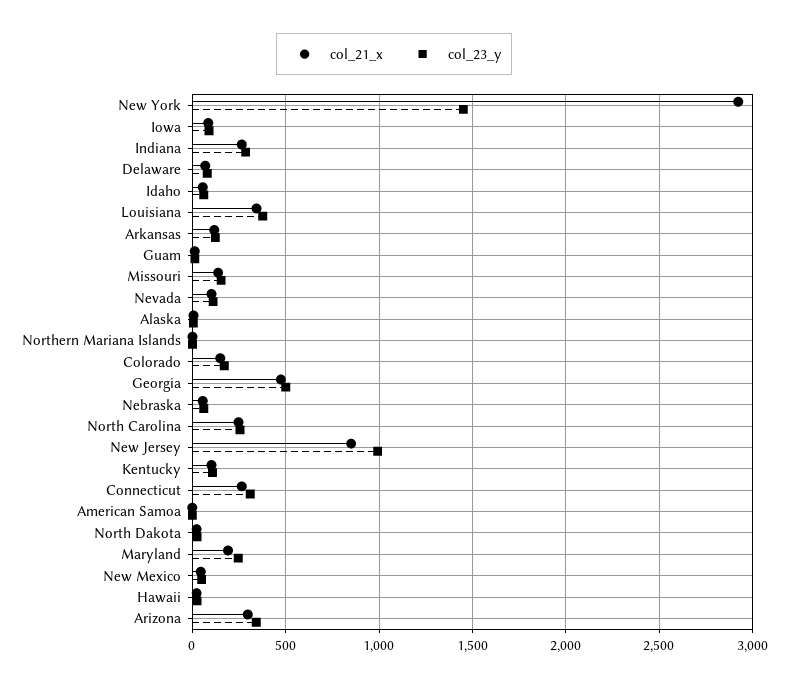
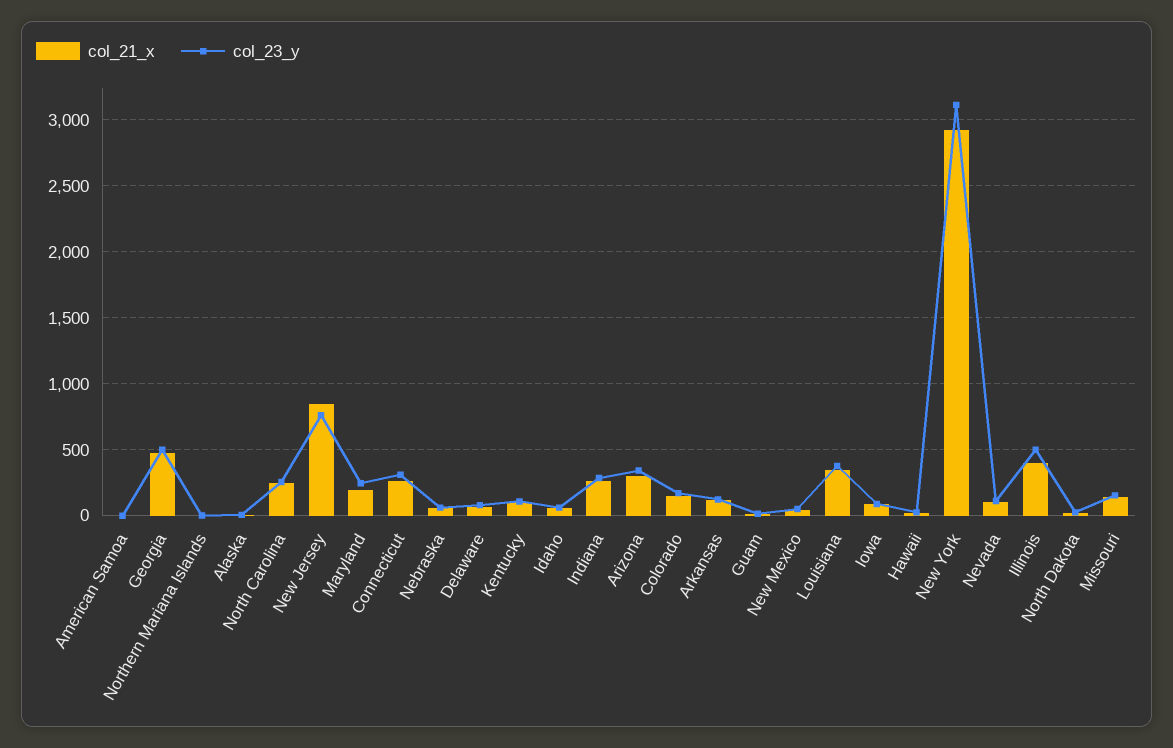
  {
    "col_21_x": {
      "New York": 2900,
      "Iowa": 100,
      "Indiana": 250,
      "Delaware": 50,
      "Idaho": 50,
      "Louisiana": 350,
      "Arkansas": 100,
      "Guam": 0,
      "Missouri": 150,
      "Nevada": 100,
      "Alaska": 0,
      "Northern Mariana Islands": 0,
      "Colorado": 150,
      "Georgia": 450,
      "Nebraska": 50,
      "North Carolina": 250,
      "New Jersey": 850,
      "Kentucky": 100,
      "Connecticut": 250,
      "American Samoa": 0,
      "North Dakota": 0,
      "Maryland": 200,
      "New Mexico": 50,
      "Hawaii": 0,
-     "Arizona": 300
+     "Arizona": 300,
+     "Illinois": 400
    },
    "col_23_y": {
-     "New York": 1450,
+     "New York": 3100,
      "Iowa": 100,
      "Indiana": 300,
      "Delaware": 100,
      "Idaho": 50,
      "Louisiana": 400,
      "Arkansas": 100,
      "Guam": 0,
      "Missouri": 150,
      "Nevada": 100,
      "Alaska": 0,
      "Northern Mariana Islands": 0,
      "Colorado": 150,
      "Georgia": 500,
      "Nebraska": 50,
      "North Carolina": 250,
-     "New Jersey": 1000,
+     "New Jersey": 750,
      "Kentucky": 100,
      "Connecticut": 300,
      "American Samoa": 0,
      "North Dakota": 50,
      "Maryland": 250,
      "New Mexico": 50,
      "Hawaii": 50,
-     "Arizona": 350
+     "Arizona": 350,
+     "Illinois": 500
    }
  }

